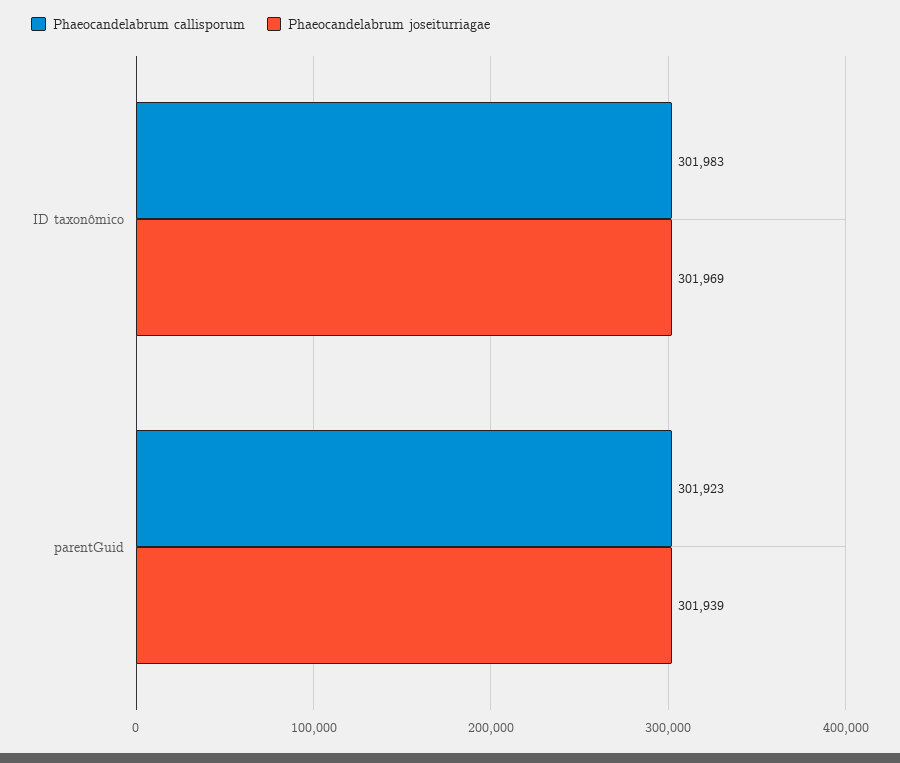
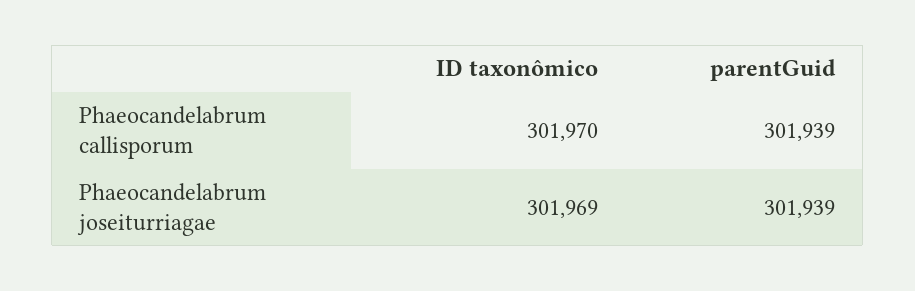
  {
    "Phaeocandelabrum callisporum": {
-     "ID taxonômico": 301983,
+     "ID taxonômico": 301970,
-     "parentGuid": 301923
+     "parentGuid": 301939
    },
    "Phaeocandelabrum joseiturriagae": {
      "ID taxonômico": 301969,
      "parentGuid": 301939
    }
  }

